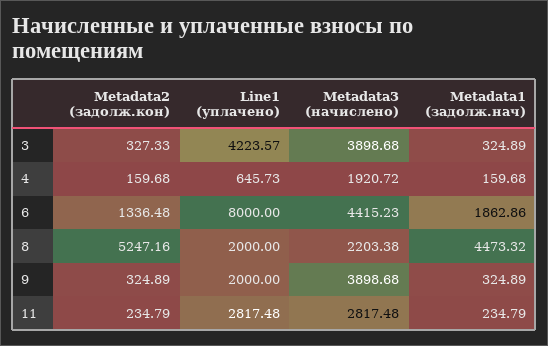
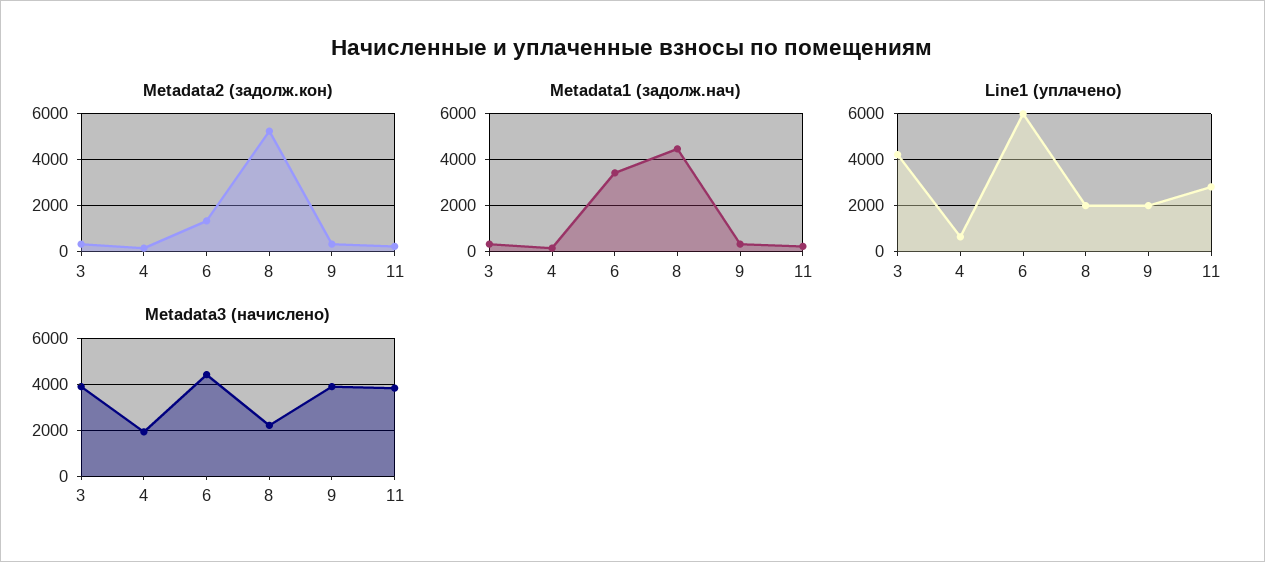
  {
    "Metadata2 (задолж.кон)": {
      "3": 327.33,
      "4": 159.68,
      "6": 1336.48,
      "8": 5247.16,
      "9": 324.89,
      "11": 234.79
    },
    "Line1 (уплачено)": {
      "3": 4223.57,
      "4": 645.73,
-     "6": 8000,
+     "6": 6000,
      "8": 2000,
      "9": 2000,
      "11": 2817.48
    },
    "Metadata3 (начислено)": {
      "3": 3898.68,
      "4": 1920.72,
      "6": 4415.23,
      "8": 2203.38,
      "9": 3898.68,
-     "11": 2817.48
+     "11": 4000
    },
    "Metadata1 (задолж.нач)": {
      "3": 324.89,
      "4": 159.68,
-     "6": 1862.86,
+     "6": 3500,
      "8": 4473.32,
      "9": 324.89,
      "11": 234.79
    }
  }

